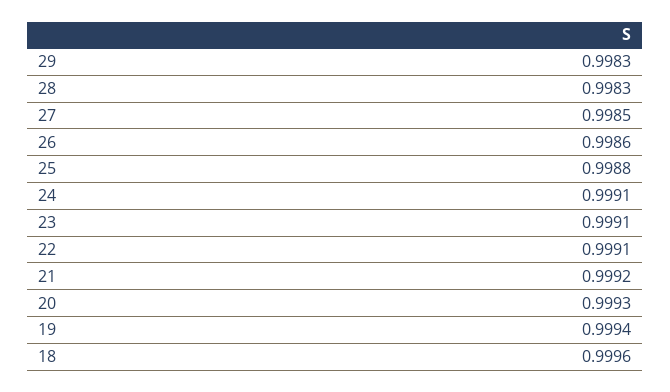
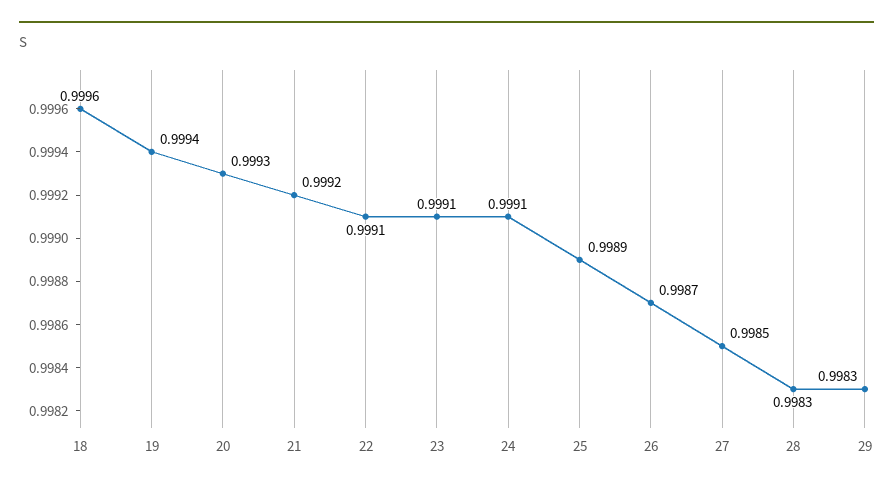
  {
    "29": 0.9983,
    "28": 0.9983,
    "27": 0.9985,
-   "26": 0.9986,
+   "26": 0.9987,
-   "25": 0.9988,
+   "25": 0.9989,
    "24": 0.9991,
    "23": 0.9991,
    "22": 0.9991,
    "21": 0.9992,
    "20": 0.9993,
    "19": 0.9994,
    "18": 0.9996
  }

